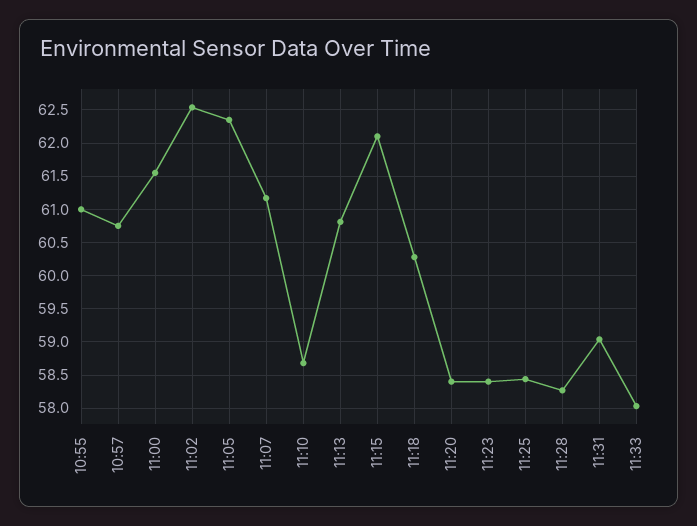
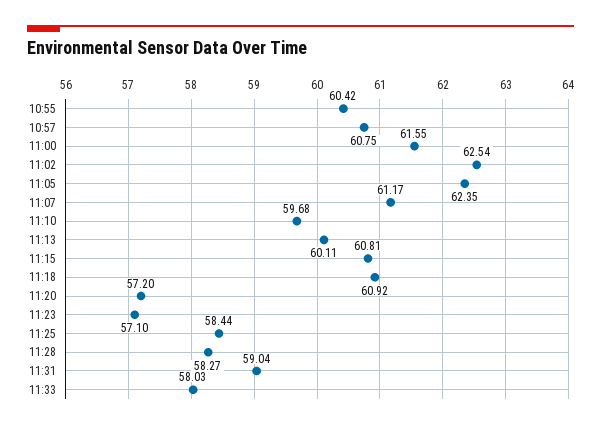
  {
-   "10:55": 61,
+   "10:55": 60.42,
    "10:57": 60.75,
    "11:00": 61.55,
    "11:02": 62.54,
    "11:05": 62.35,
    "11:07": 61.17,
-   "11:10": 58.7,
+   "11:10": 59.68,
-   "11:13": 60.8,
+   "11:13": 60.11,
-   "11:15": 62.1,
+   "11:15": 60.81,
-   "11:18": 60.3,
+   "11:18": 60.92,
-   "11:20": 58.4,
+   "11:20": 57.2,
-   "11:23": 58.4,
+   "11:23": 57.1,
    "11:25": 58.44,
    "11:28": 58.27,
    "11:31": 59.04,
    "11:33": 58.03
  }

